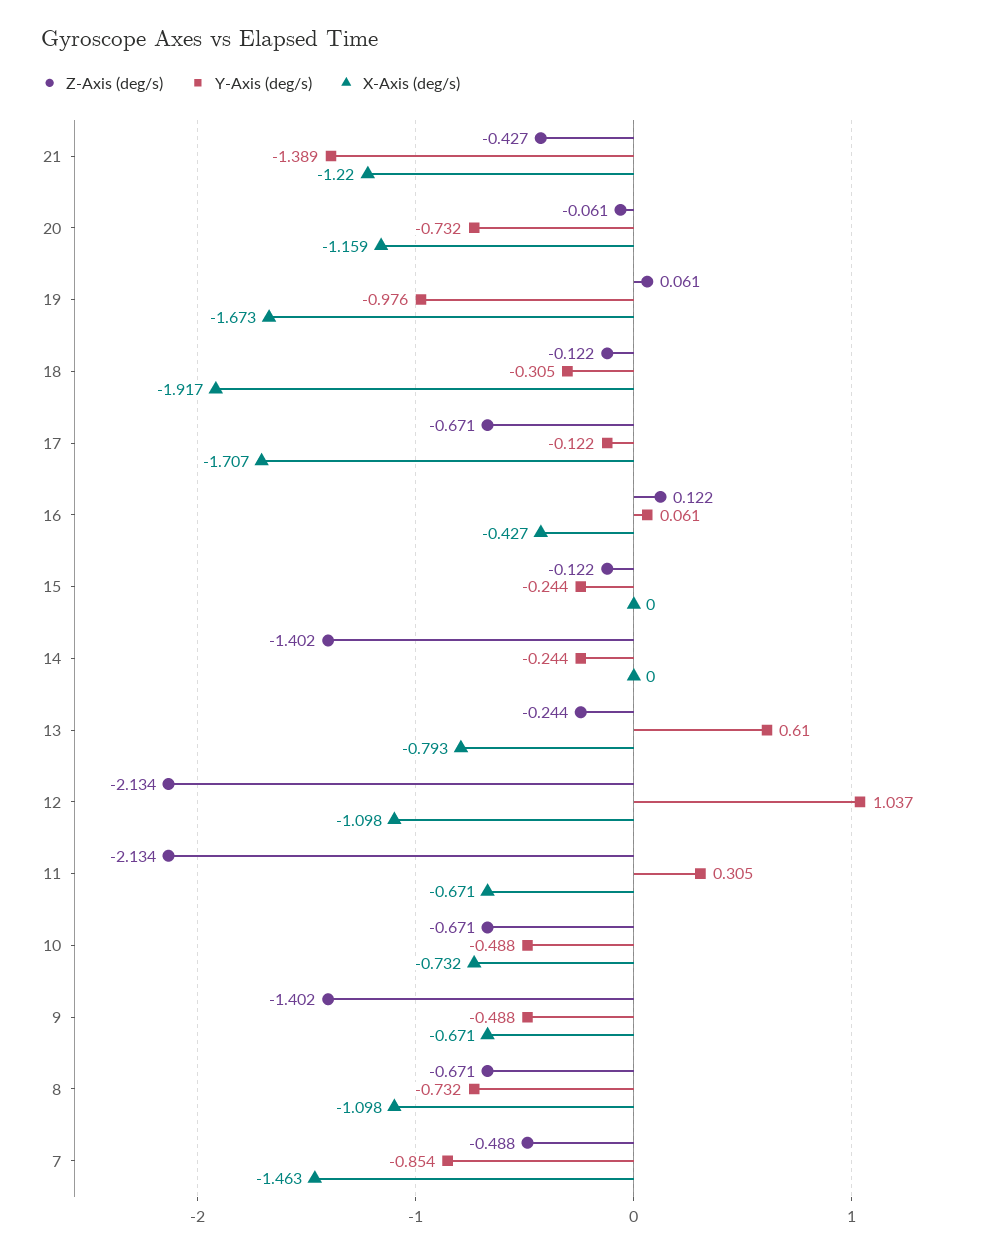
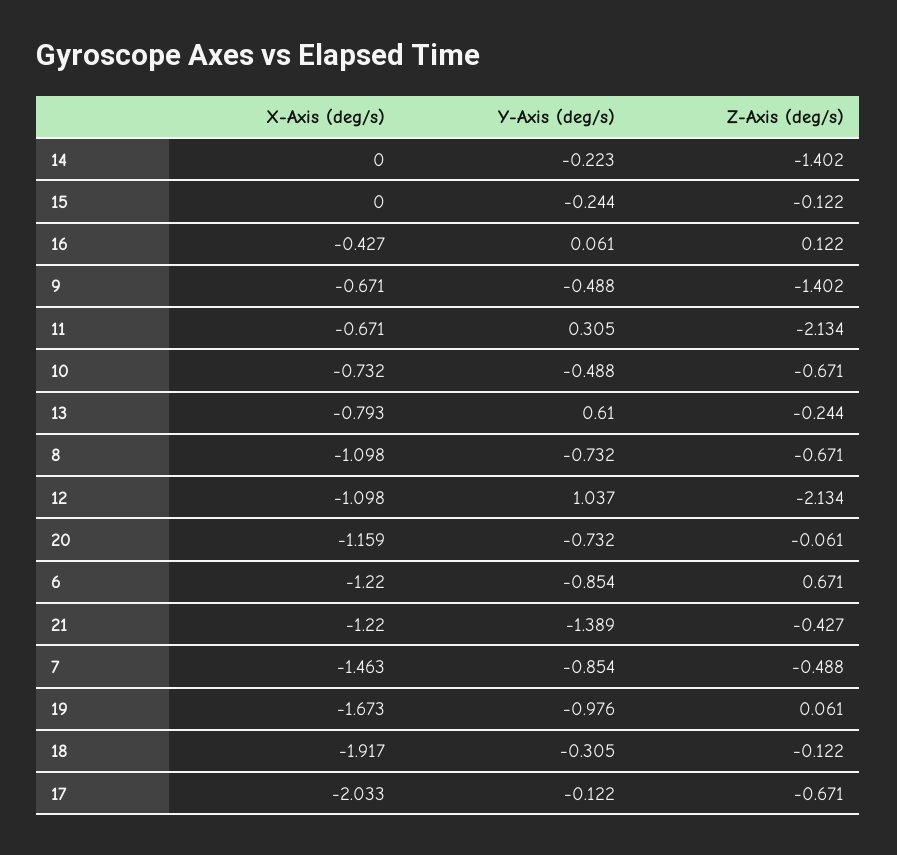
  {
    "Z-Axis (deg/s)": {
      "21": -0.427,
      "20": -0.061,
      "19": 0.061,
      "18": -0.122,
      "17": -0.671,
      "16": 0.122,
      "15": -0.122,
      "14": -1.402,
      "13": -0.244,
      "12": -2.134,
      "11": -2.134,
      "10": -0.671,
      "9": -1.402,
      "8": -0.671,
-     "7": -0.488
+     "7": -0.488,
+     "6": 0.671
    },
    "Y-Axis (deg/s)": {
      "21": -1.389,
      "20": -0.732,
      "19": -0.976,
      "18": -0.305,
      "17": -0.122,
      "16": 0.061,
      "15": -0.244,
-     "14": -0.244,
+     "14": -0.223,
      "13": 0.61,
      "12": 1.037,
      "11": 0.305,
      "10": -0.488,
      "9": -0.488,
      "8": -0.732,
-     "7": -0.854
+     "7": -0.854,
+     "6": -0.854
    },
    "X-Axis (deg/s)": {
      "21": -1.22,
      "20": -1.159,
      "19": -1.673,
      "18": -1.917,
-     "17": -1.707,
+     "17": -2.033,
      "16": -0.427,
      "15": 0,
      "14": 0,
      "13": -0.793,
      "12": -1.098,
      "11": -0.671,
      "10": -0.732,
      "9": -0.671,
      "8": -1.098,
-     "7": -1.463
+     "7": -1.463,
+     "6": -1.22
    }
  }

